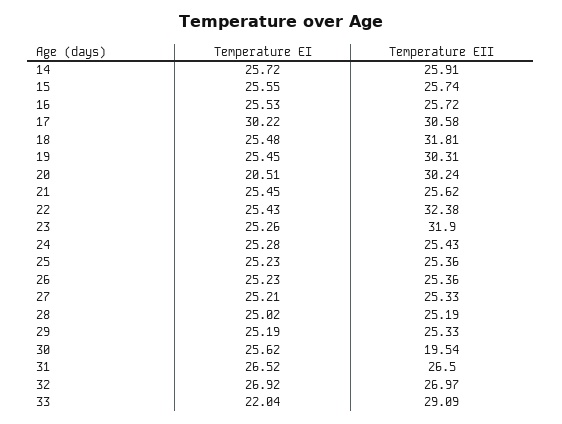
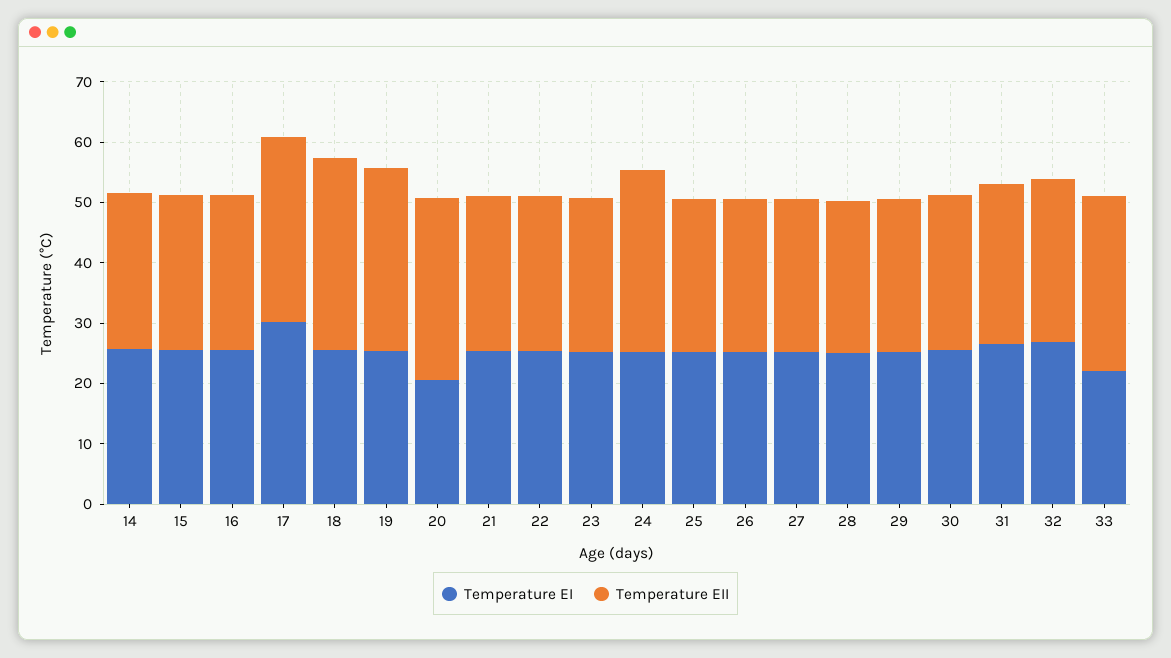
  {
    "Temperature EI": {
      "14": 25.72,
      "15": 25.55,
      "16": 25.53,
      "17": 30.22,
      "18": 25.48,
      "19": 25.45,
      "20": 20.51,
      "21": 25.45,
      "22": 25.43,
      "23": 25.26,
      "24": 25.28,
      "25": 25.23,
      "26": 25.23,
      "27": 25.21,
      "28": 25.02,
      "29": 25.19,
      "30": 25.62,
      "31": 26.52,
      "32": 26.92,
      "33": 22.04
    },
    "Temperature EII": {
      "14": 25.91,
      "15": 25.74,
      "16": 25.72,
      "17": 30.58,
      "18": 31.81,
      "19": 30.31,
      "20": 30.24,
      "21": 25.62,
-     "22": 32.38,
+     "22": 26,
-     "23": 31.9,
+     "23": 26,
-     "24": 25.43,
+     "24": 30,
      "25": 25.36,
      "26": 25.36,
      "27": 25.33,
      "28": 25.19,
      "29": 25.33,
-     "30": 19.54,
+     "30": 26,
      "31": 26.5,
      "32": 26.97,
      "33": 29.09
    }
  }

